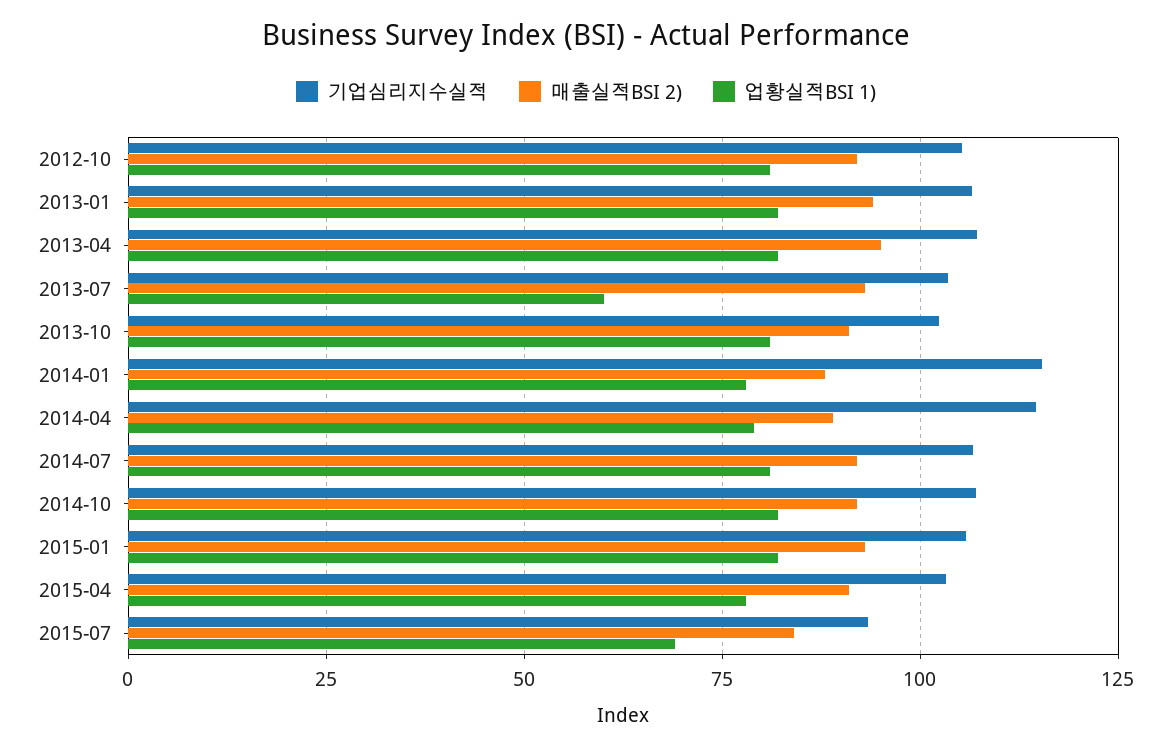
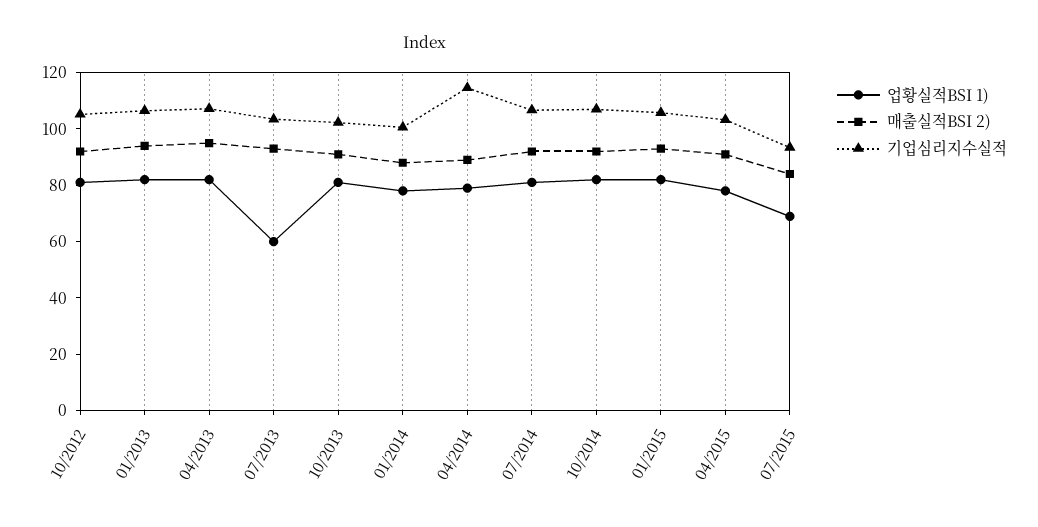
  {
    "기업심리지수실적": {
      "2012-10": 105,
      "2013-01": 107.5,
      "2013-04": 107.5,
      "2013-07": 102.5,
      "2013-10": 102.5,
-     "2014-01": 115,
+     "2014-01": 100,
      "2014-04": 115,
      "2014-07": 107.5,
      "2014-10": 107.5,
      "2015-01": 105,
      "2015-04": 102.5,
      "2015-07": 92.5
    },
    "매출실적BSI 2)": {
      "2012-10": 92.5,
      "2013-01": 95,
      "2013-04": 95,
      "2013-07": 92.5,
      "2013-10": 90,
      "2014-01": 87.5,
      "2014-04": 90,
      "2014-07": 92.5,
      "2014-10": 92.5,
      "2015-01": 92.5,
      "2015-04": 90,
      "2015-07": 85
    },
    "업황실적BSI 1)": {
      "2012-10": 80,
      "2013-01": 82.5,
      "2013-04": 82.5,
      "2013-07": 60,
      "2013-10": 80,
      "2014-01": 77.5,
      "2014-04": 80,
      "2014-07": 80,
      "2014-10": 82.5,
      "2015-01": 82.5,
      "2015-04": 77.5,
      "2015-07": 70
    }
  }

